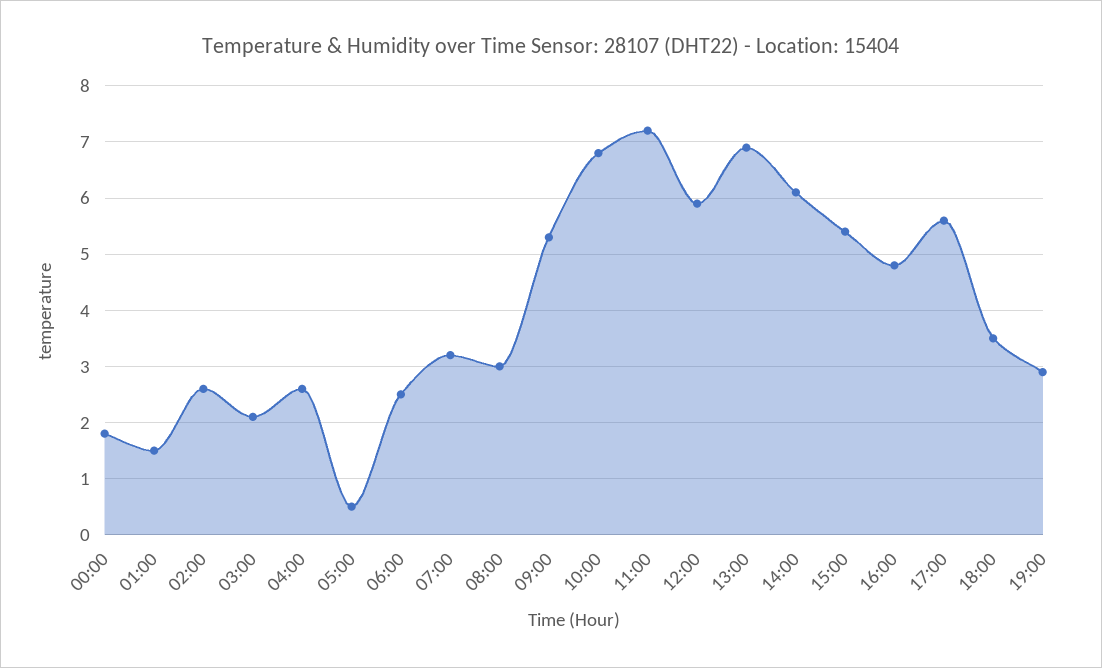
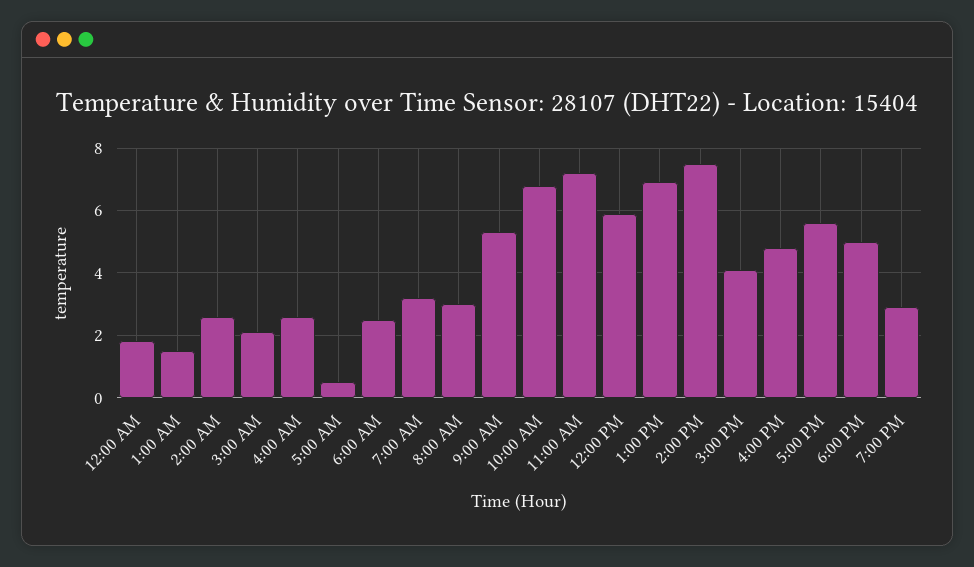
  {
    "00:00": 2,
    "01:00": 1.5,
    "02:00": 2.5,
    "03:00": 2,
    "04:00": 2.5,
    "05:00": 0.5,
    "06:00": 2.5,
    "07:00": 3,
    "08:00": 3,
    "09:00": 5.5,
    "10:00": 7,
    "11:00": 7,
    "12:00": 6,
    "13:00": 7,
-   "14:00": 6,
+   "14:00": 7.5,
-   "15:00": 5.5,
+   "15:00": 4,
    "16:00": 5,
    "17:00": 5.5,
-   "18:00": 3.5,
+   "18:00": 5,
    "19:00": 3
  }

